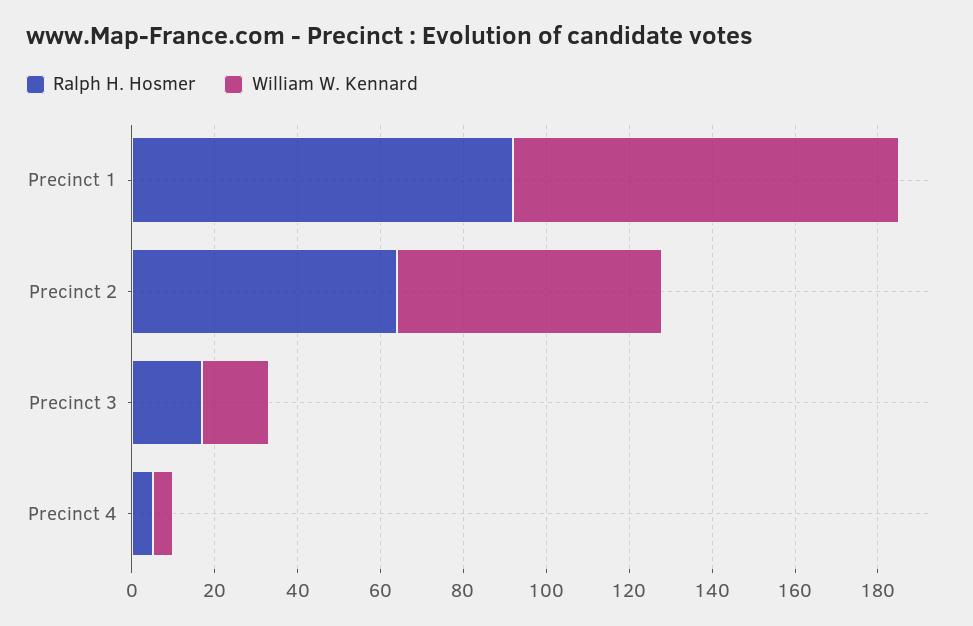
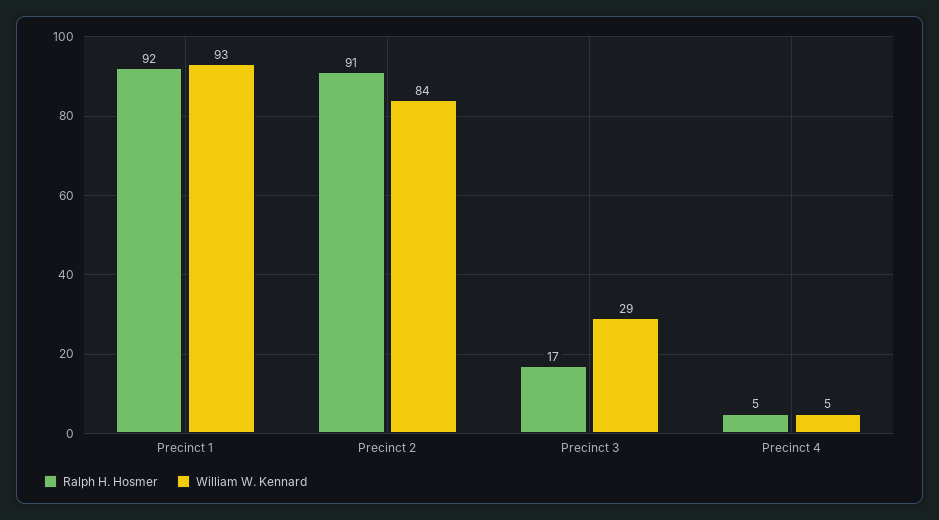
  {
    "Ralph H. Hosmer": {
      "Precinct 1": 92,
-     "Precinct 2": 65,
+     "Precinct 2": 91,
      "Precinct 3": 17,
      "Precinct 4": 5
    },
    "William W. Kennard": {
      "Precinct 1": 93,
-     "Precinct 2": 65,
+     "Precinct 2": 84,
-     "Precinct 3": 15,
+     "Precinct 3": 29,
      "Precinct 4": 5
    }
  }

